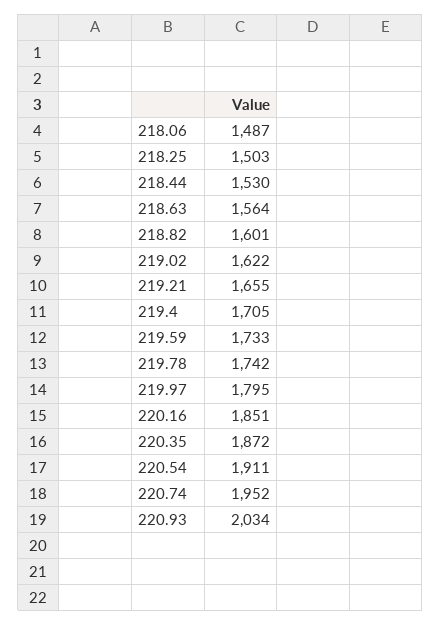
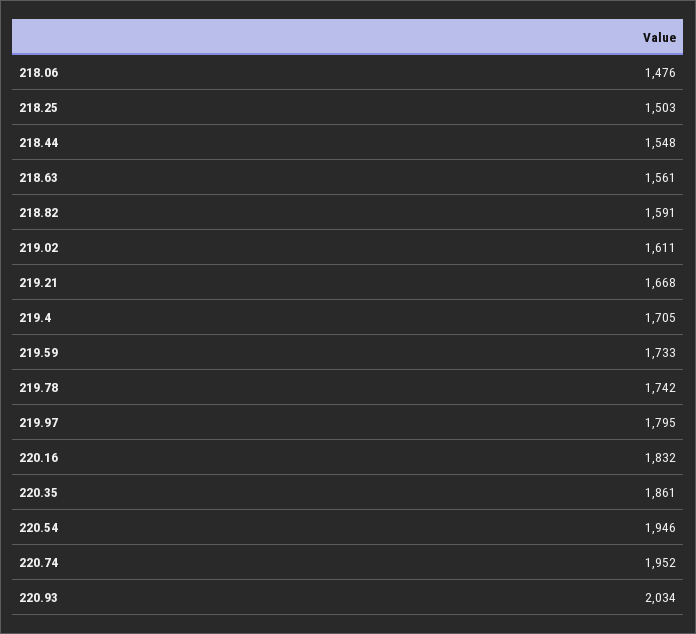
  {
-   "218.06": 1487,
+   "218.06": 1476,
    "218.25": 1503,
-   "218.44": 1530,
+   "218.44": 1548,
-   "218.63": 1564,
+   "218.63": 1561,
-   "218.82": 1601,
+   "218.82": 1591,
-   "219.02": 1622,
+   "219.02": 1611,
-   "219.21": 1655,
+   "219.21": 1668,
    "219.4": 1705,
    "219.59": 1733,
    "219.78": 1742,
    "219.97": 1795,
-   "220.16": 1851,
+   "220.16": 1832,
-   "220.35": 1872,
+   "220.35": 1861,
-   "220.54": 1911,
+   "220.54": 1946,
    "220.74": 1952,
    "220.93": 2034
  }

